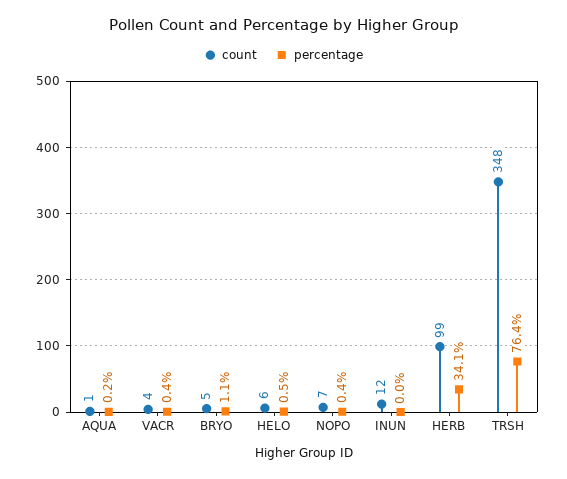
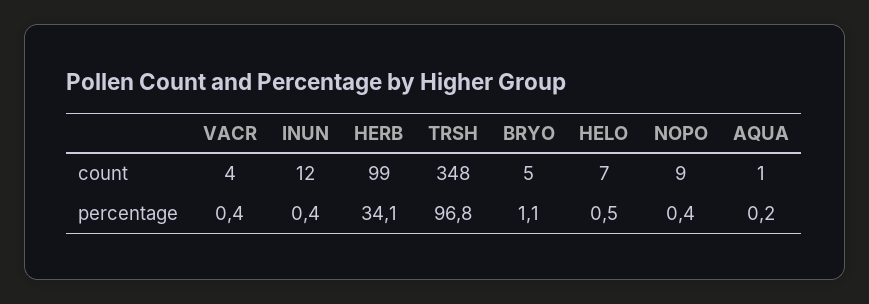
  {
    "count": {
      "AQUA": 1,
      "VACR": 4,
      "BRYO": 5,
-     "HELO": 6,
+     "HELO": 7,
-     "NOPO": 7,
+     "NOPO": 9,
      "INUN": 12,
      "HERB": 99,
      "TRSH": 348
    },
    "percentage": {
      "AQUA": 0.2,
      "VACR": 0.4,
      "BRYO": 1.1,
      "HELO": 0.5,
      "NOPO": 0.4,
-     "INUN": 0,
+     "INUN": 0.4,
      "HERB": 34.1,
-     "TRSH": 76.4
+     "TRSH": 96.8
    }
  }

